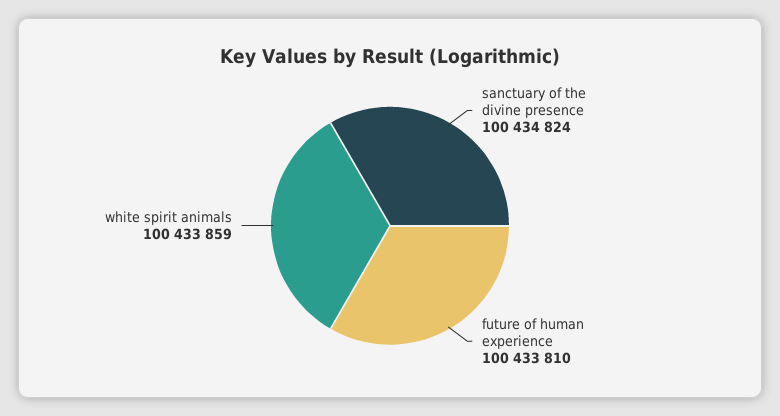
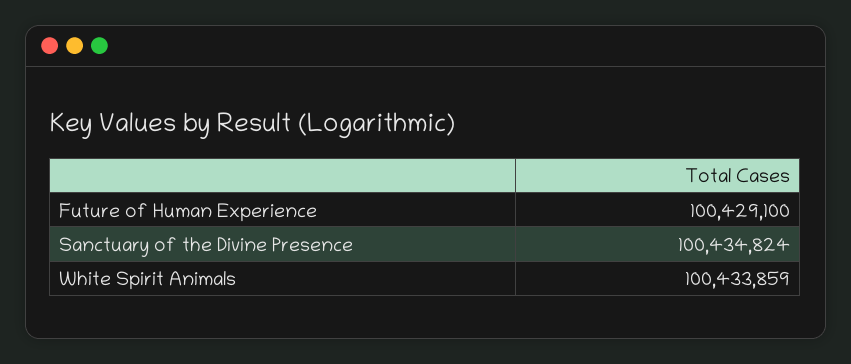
  {
    "sanctuary of the divine presence": 100434824,
-   "future of human experience": 100433810,
+   "future of human experience": 100429100,
    "white spirit animals": 100433859
  }

